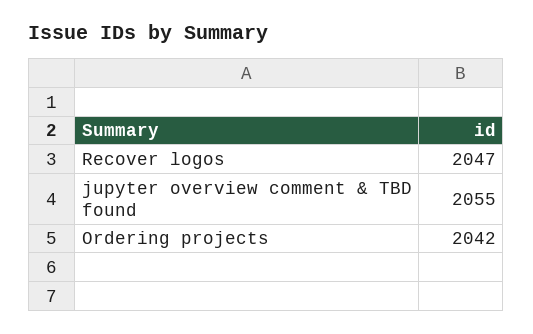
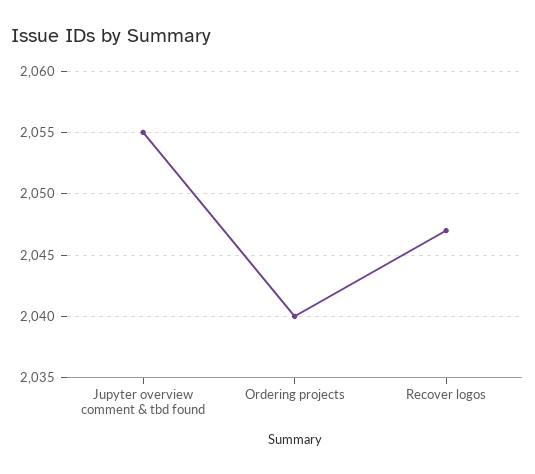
  {
    "Recover logos": 2047,
    "jupyter overview comment & TBD found": 2055,
-   "Ordering projects": 2042
+   "Ordering projects": 2040
  }

